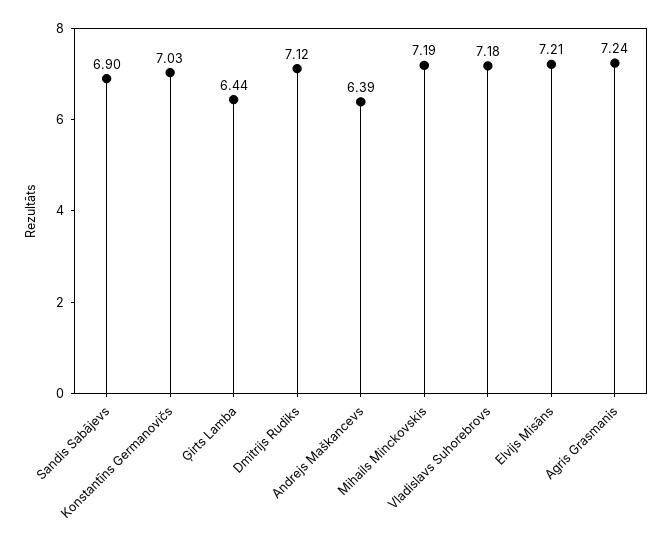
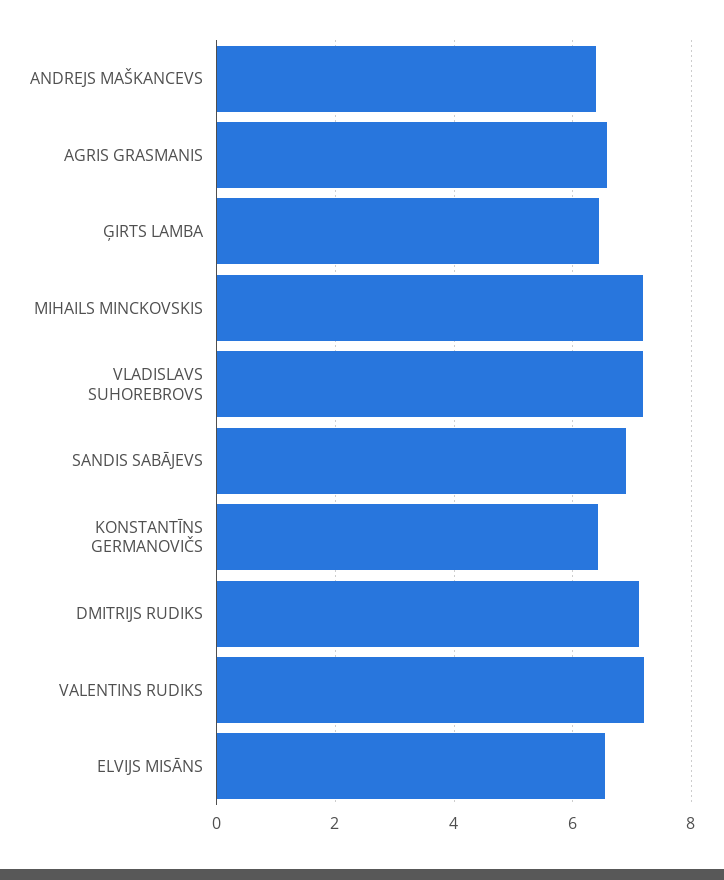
  {
    "Sandis Sabājevs": 6.9,
-   "Konstantīns Germanovičs": 7.03,
+   "Konstantīns Germanovičs": 6.4,
    "Ģirts Lamba": 6.44,
    "Dmitrijs Rudiks": 7.12,
    "Andrejs Maškancevs": 6.39,
    "Mihails Minckovskis": 7.19,
    "Vladislavs Suhorebrovs": 7.18,
-   "Elvijs Misāns": 7.21,
+   "Elvijs Misāns": 6.6,
-   "Agris Grasmanis": 7.24
+   "Agris Grasmanis": 6.6,
+   "VALENTINS RUDIKS": 7.2
  }

